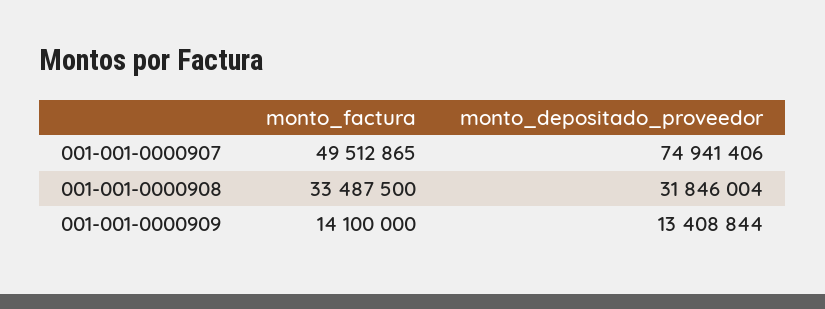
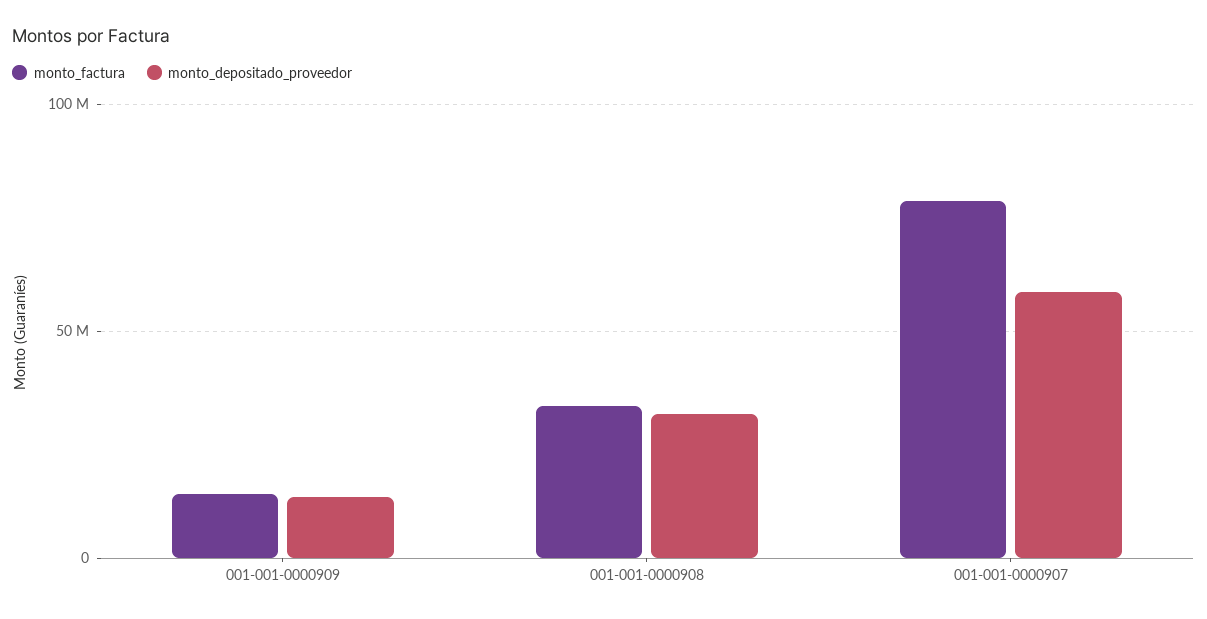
  {
    "monto_factura": {
-     "001-001-0000907": 49512865,
+     "001-001-0000907": 80000000,
      "001-001-0000908": 33487500,
      "001-001-0000909": 14100000
    },
    "monto_depositado_proveedor": {
-     "001-001-0000907": 74941406,
+     "001-001-0000907": 60000000,
      "001-001-0000908": 31846004,
      "001-001-0000909": 13408844
    }
  }

